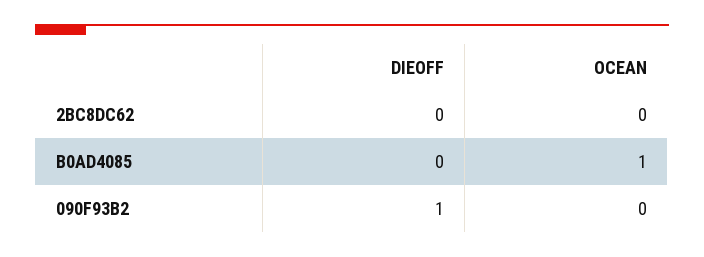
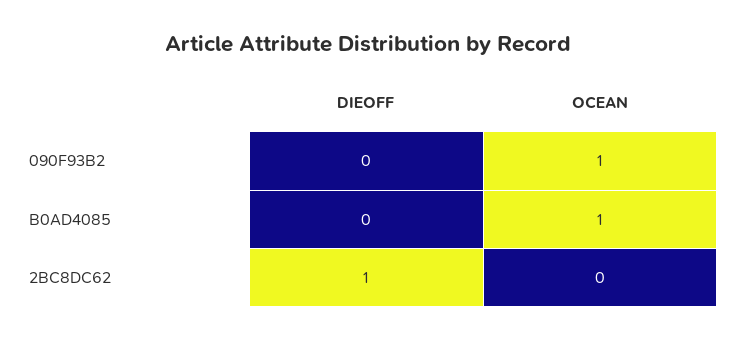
  {
    "DIEOFF": {
-     "2BC8DC62": 0,
+     "2BC8DC62": 1,
      "B0AD4085": 0,
-     "090F93B2": 1
+     "090F93B2": 0
    },
    "OCEAN": {
      "2BC8DC62": 0,
      "B0AD4085": 1,
-     "090F93B2": 0
+     "090F93B2": 1
    }
  }

